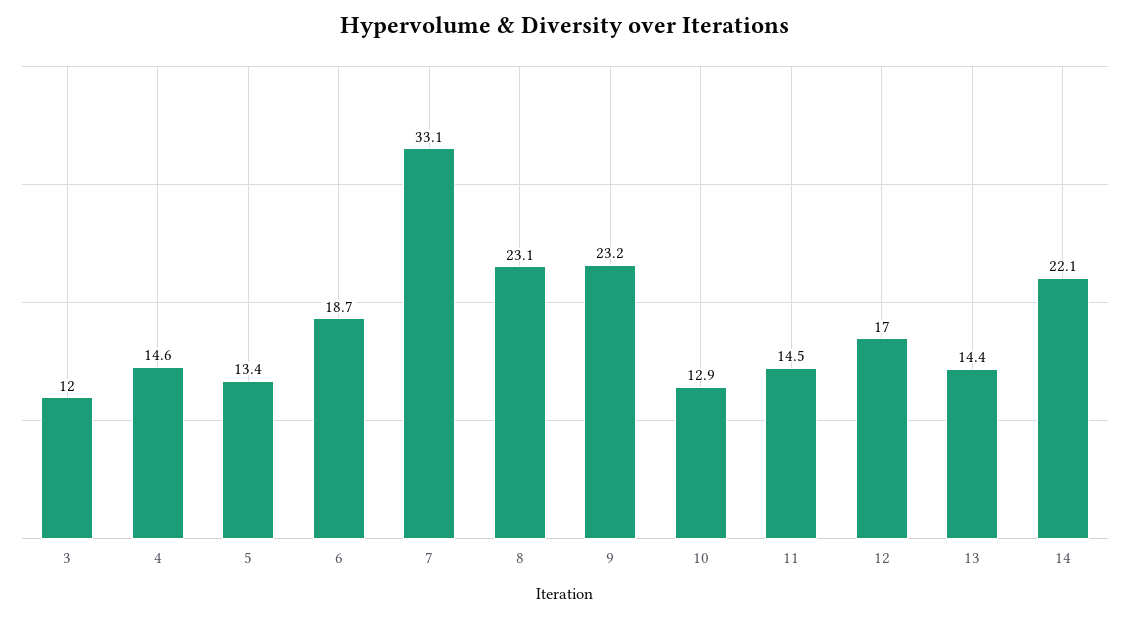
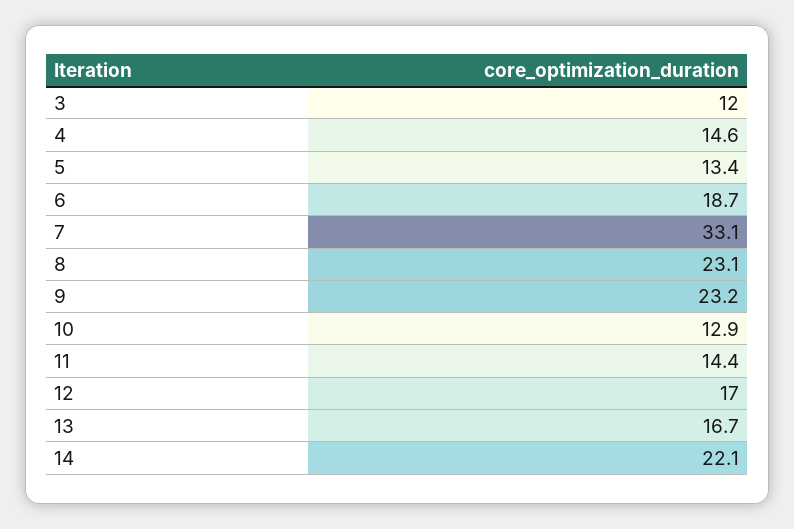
  {
    "3": 12,
    "4": 14.6,
    "5": 13.4,
    "6": 18.7,
    "7": 33.1,
    "8": 23.1,
    "9": 23.2,
    "10": 12.9,
-   "11": 14.5,
+   "11": 14.4,
    "12": 17,
-   "13": 14.4,
+   "13": 16.7,
    "14": 22.1
  }

